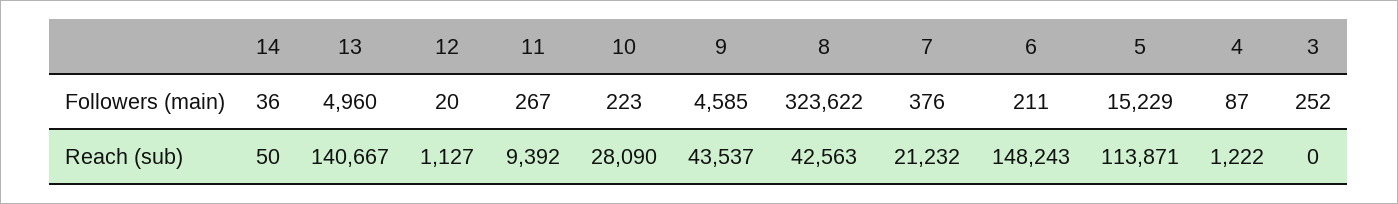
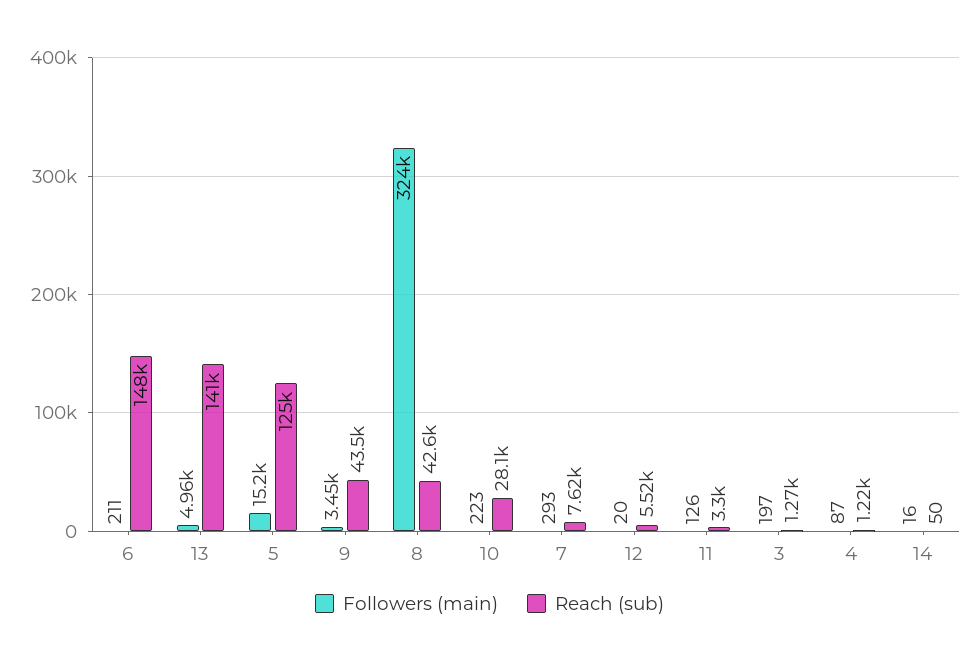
  {
    "Followers (main)": {
-     "14": 36,
+     "14": 16,
      "13": 4960,
      "12": 20,
-     "11": 267,
+     "11": 126,
      "10": 223,
-     "9": 4585,
+     "9": 3450,
      "8": 323622,
-     "7": 376,
+     "7": 293,
      "6": 211,
      "5": 15229,
      "4": 87,
-     "3": 252
+     "3": 197
    },
    "Reach (sub)": {
      "14": 50,
      "13": 140667,
-     "12": 1127,
+     "12": 5520,
-     "11": 9392,
+     "11": 3300,
      "10": 28090,
      "9": 43537,
      "8": 42563,
-     "7": 21232,
+     "7": 7620,
      "6": 148243,
-     "5": 113871,
+     "5": 125000,
      "4": 1222,
-     "3": 0
+     "3": 1270
    }
  }

